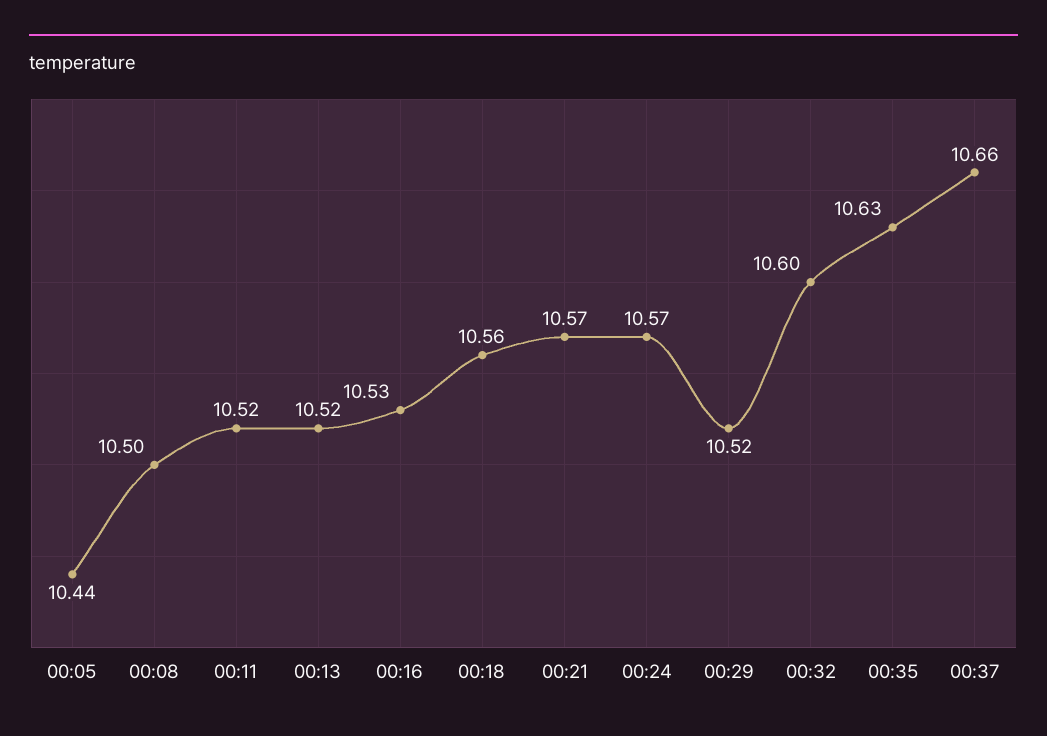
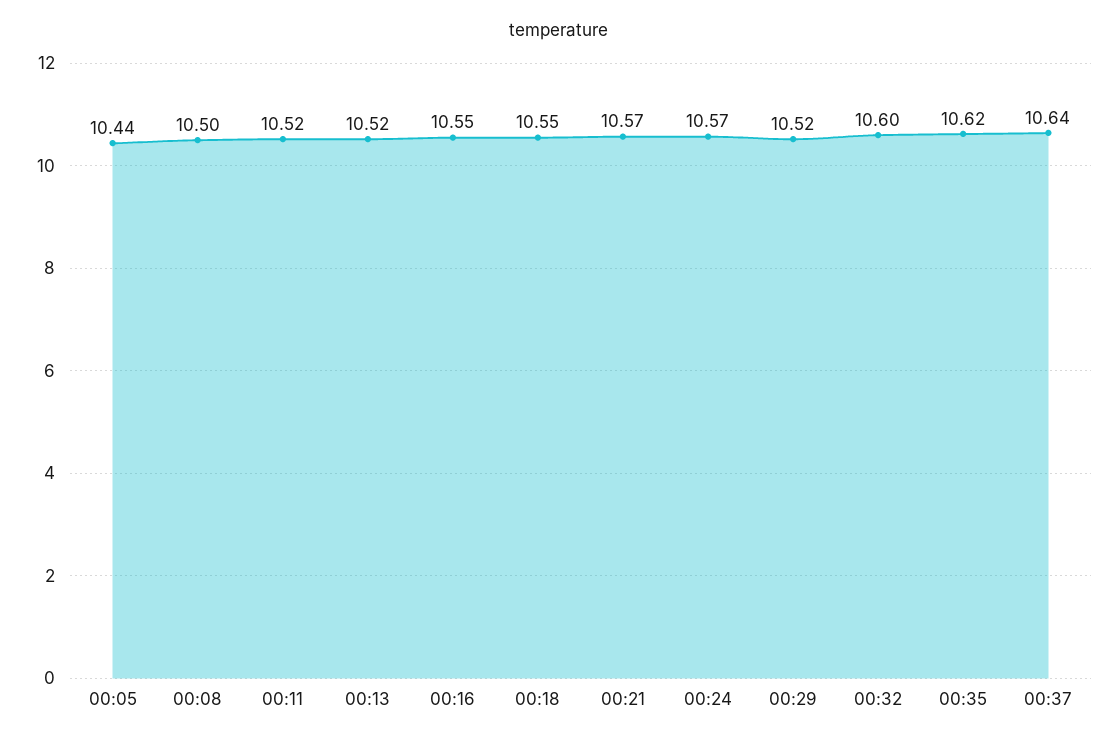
  {
    "00:05": 10.44,
    "00:08": 10.5,
    "00:11": 10.52,
    "00:13": 10.52,
-   "00:16": 10.53,
+   "00:16": 10.55,
-   "00:18": 10.56,
+   "00:18": 10.55,
    "00:21": 10.57,
    "00:24": 10.57,
    "00:29": 10.52,
    "00:32": 10.6,
-   "00:35": 10.63,
+   "00:35": 10.62,
-   "00:37": 10.66
+   "00:37": 10.64
  }

